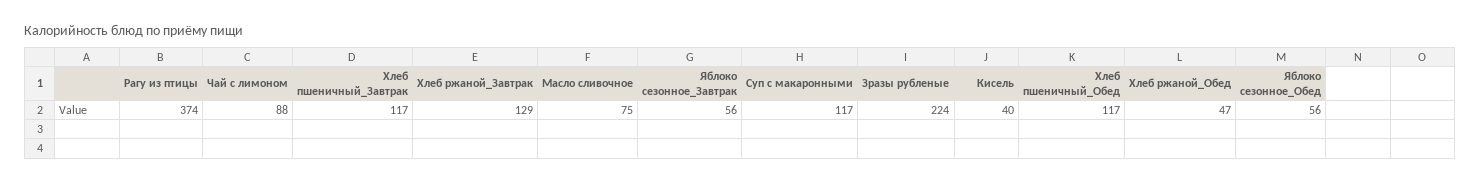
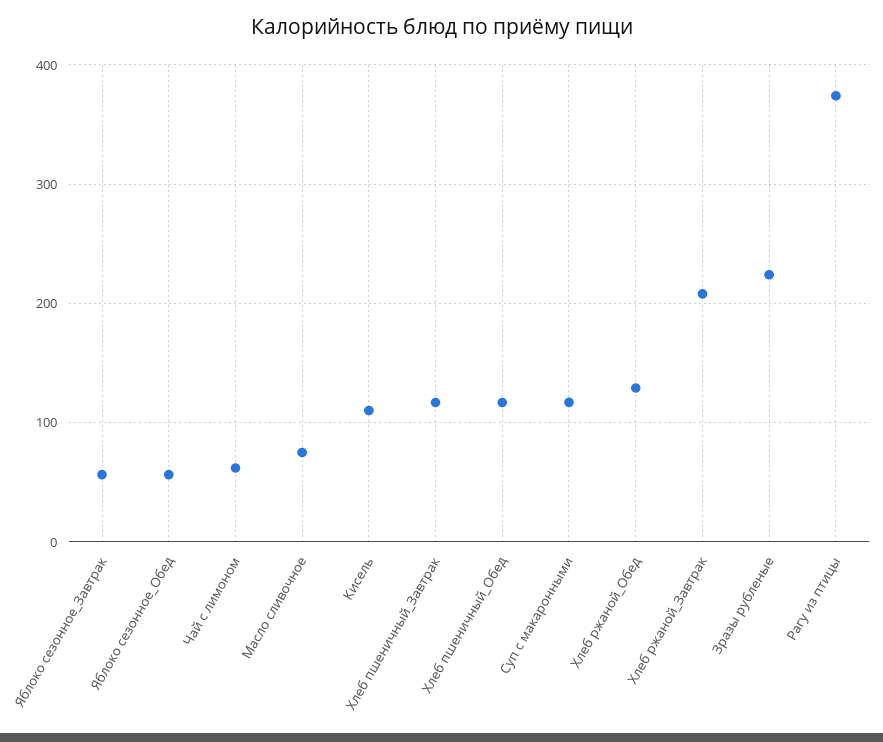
  {
    "Рагу из птицы": 374,
-   "Чай с лимоном": 88,
+   "Чай с лимоном": 60,
    "Хлеб пшеничный_Завтрак": 117,
-   "Хлеб ржаной_Завтрак": 129,
+   "Хлеб ржаной_Завтрак": 210,
    "Масло сливочное": 75,
    "Яблоко сезонное_Завтрак": 56,
    "Суп с макаронными": 117,
    "Зразы рубленые": 224,
-   "Кисель": 40,
+   "Кисель": 110,
    "Хлеб пшеничный_Обед": 117,
-   "Хлеб ржаной_Обед": 47,
+   "Хлеб ржаной_Обед": 130,
    "Яблоко сезонное_Обед": 56
  }

